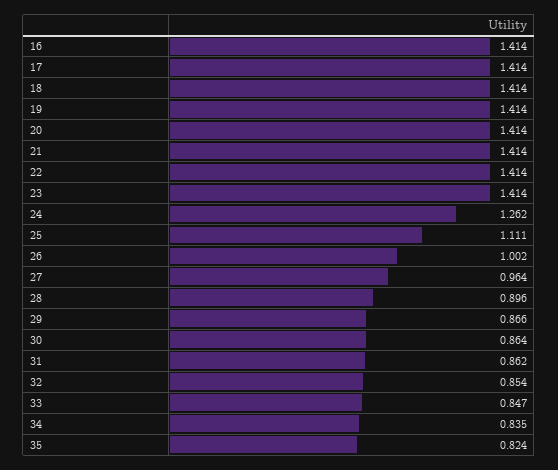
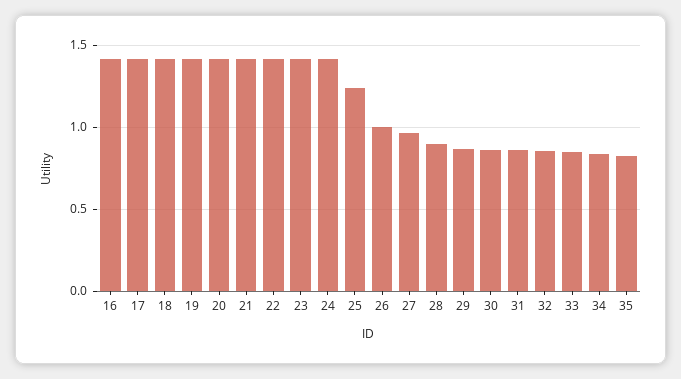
  {
    "16": 1.414,
    "17": 1.414,
    "18": 1.414,
    "19": 1.414,
    "20": 1.414,
    "21": 1.414,
    "22": 1.414,
    "23": 1.414,
-   "24": 1.262,
+   "24": 1.4,
-   "25": 1.111,
+   "25": 1.25,
    "26": 1.002,
    "27": 0.964,
    "28": 0.896,
    "29": 0.866,
    "30": 0.864,
    "31": 0.862,
    "32": 0.854,
    "33": 0.847,
    "34": 0.835,
    "35": 0.824
  }

